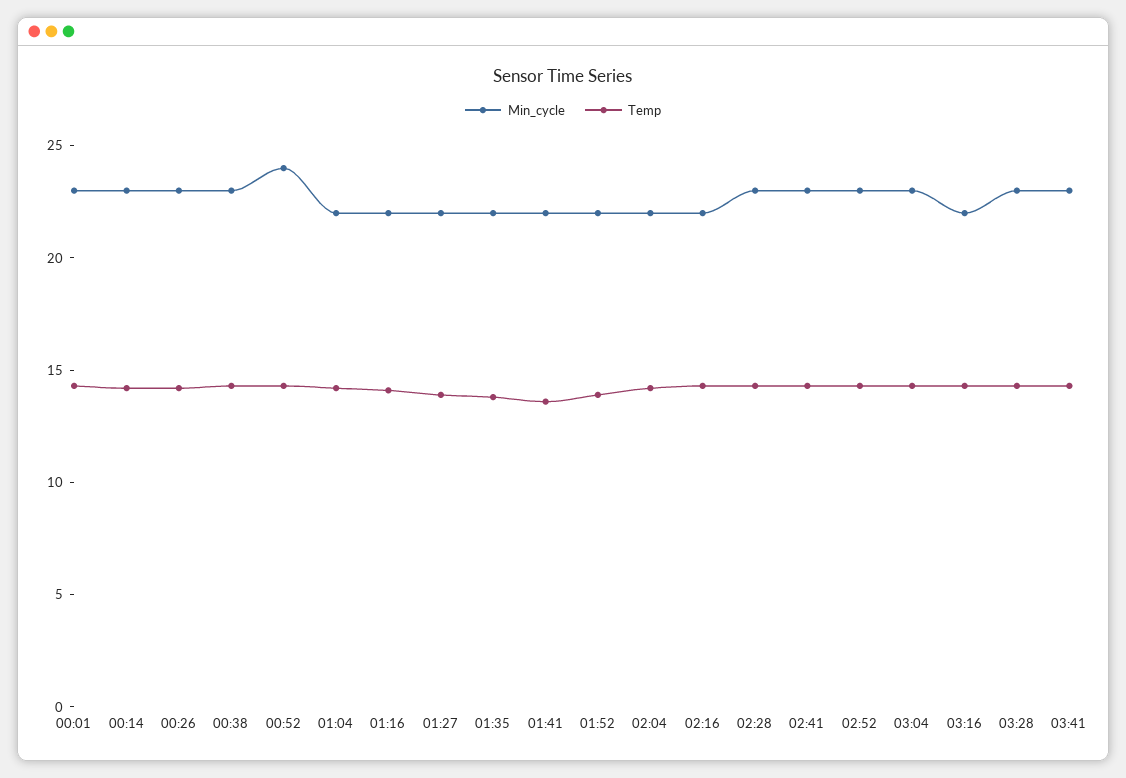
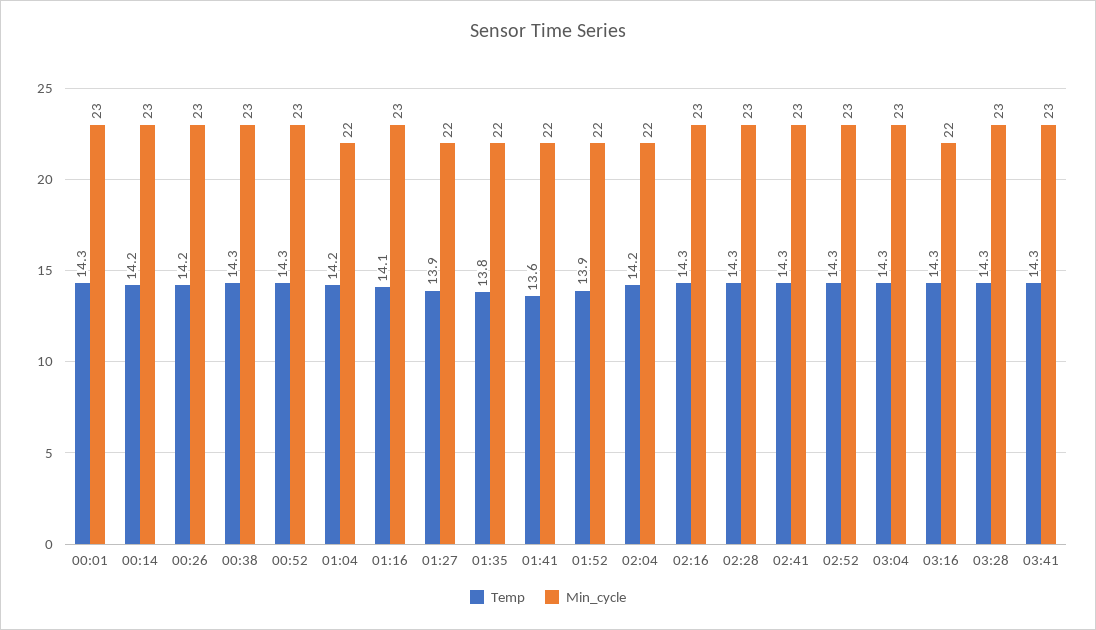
  {
    "Min_cycle": {
      "00:01": 23,
      "00:14": 23,
      "00:26": 23,
      "00:38": 23,
-     "00:52": 24,
+     "00:52": 23,
      "01:04": 22,
-     "01:16": 22,
+     "01:16": 23,
      "01:27": 22,
      "01:35": 22,
      "01:41": 22,
      "01:52": 22,
      "02:04": 22,
-     "02:16": 22,
+     "02:16": 23,
      "02:28": 23,
      "02:41": 23,
      "02:52": 23,
      "03:04": 23,
      "03:16": 22,
      "03:28": 23,
      "03:41": 23
    },
    "Temp": {
      "00:01": 14.3,
      "00:14": 14.2,
      "00:26": 14.2,
      "00:38": 14.3,
      "00:52": 14.3,
      "01:04": 14.2,
      "01:16": 14.1,
      "01:27": 13.9,
      "01:35": 13.8,
      "01:41": 13.6,
      "01:52": 13.9,
      "02:04": 14.2,
      "02:16": 14.3,
      "02:28": 14.3,
      "02:41": 14.3,
      "02:52": 14.3,
      "03:04": 14.3,
      "03:16": 14.3,
      "03:28": 14.3,
      "03:41": 14.3
    }
  }

